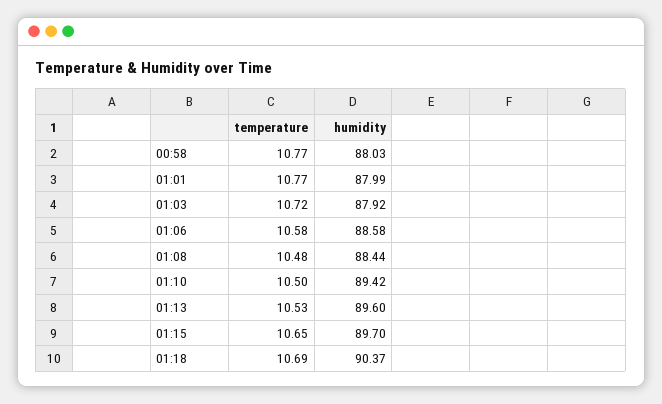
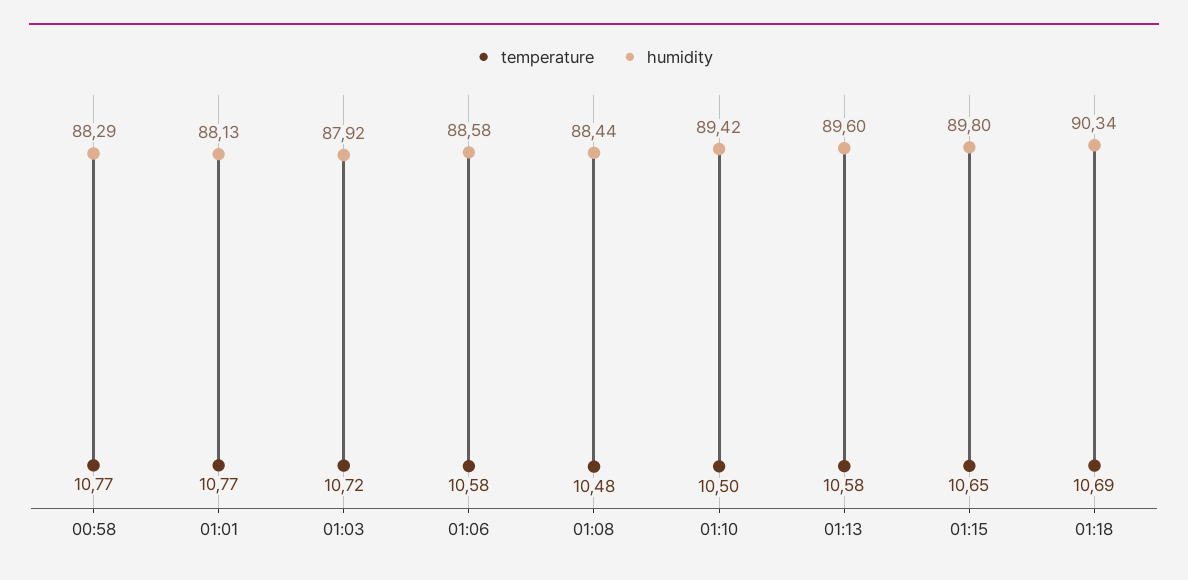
  {
    "temperature": {
      "00:58": 10.77,
      "01:01": 10.77,
      "01:03": 10.72,
      "01:06": 10.58,
      "01:08": 10.48,
      "01:10": 10.5,
-     "01:13": 10.53,
+     "01:13": 10.58,
      "01:15": 10.65,
      "01:18": 10.69
    },
    "humidity": {
-     "00:58": 88.03,
+     "00:58": 88.29,
-     "01:01": 87.99,
+     "01:01": 88.13,
      "01:03": 87.92,
      "01:06": 88.58,
      "01:08": 88.44,
      "01:10": 89.42,
      "01:13": 89.6,
-     "01:15": 89.7,
+     "01:15": 89.8,
-     "01:18": 90.37
+     "01:18": 90.34
    }
  }

